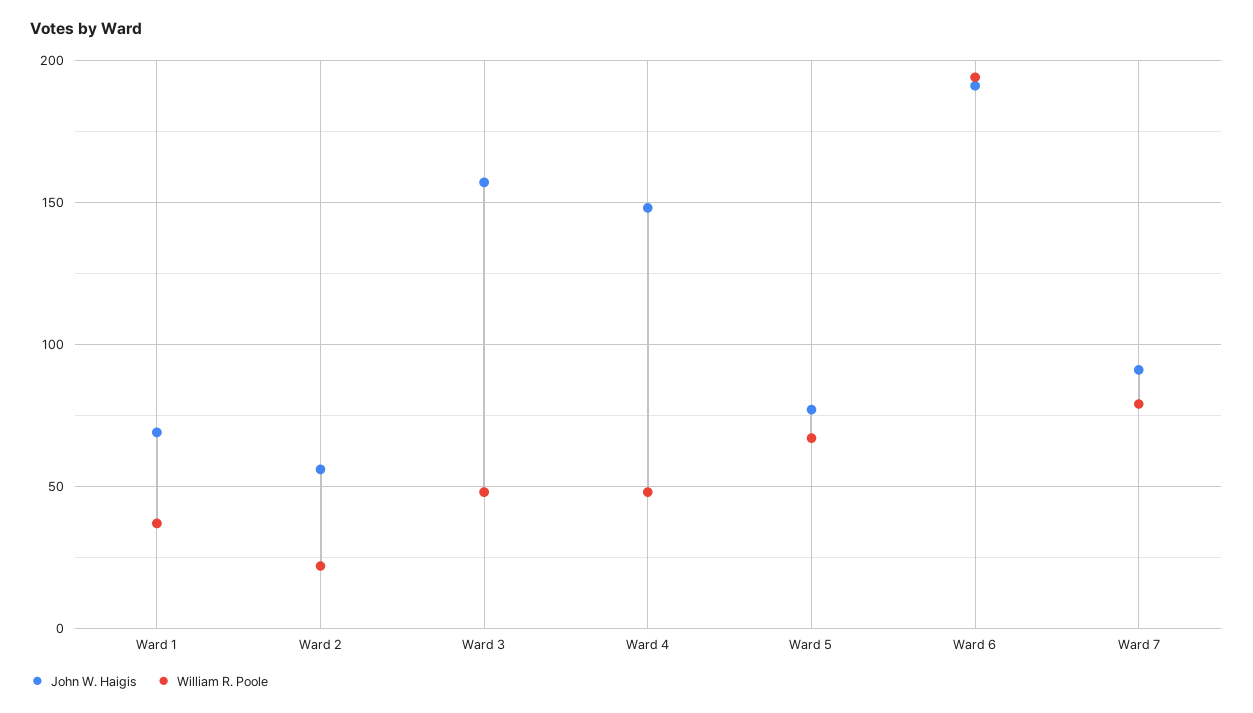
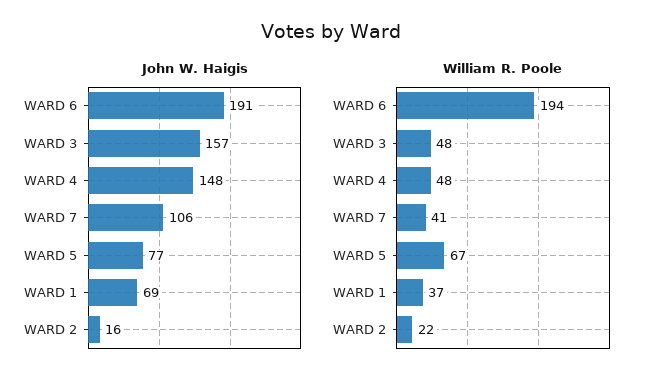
  {
    "John W. Haigis": {
      "Ward 1": 69,
-     "Ward 2": 55,
+     "Ward 2": 16,
      "Ward 3": 157,
      "Ward 4": 148,
      "Ward 5": 77,
      "Ward 6": 191,
-     "Ward 7": 90
+     "Ward 7": 106
    },
    "William R. Poole": {
      "Ward 1": 37,
      "Ward 2": 22,
      "Ward 3": 48,
      "Ward 4": 48,
      "Ward 5": 67,
      "Ward 6": 194,
-     "Ward 7": 80
+     "Ward 7": 41
    }
  }

